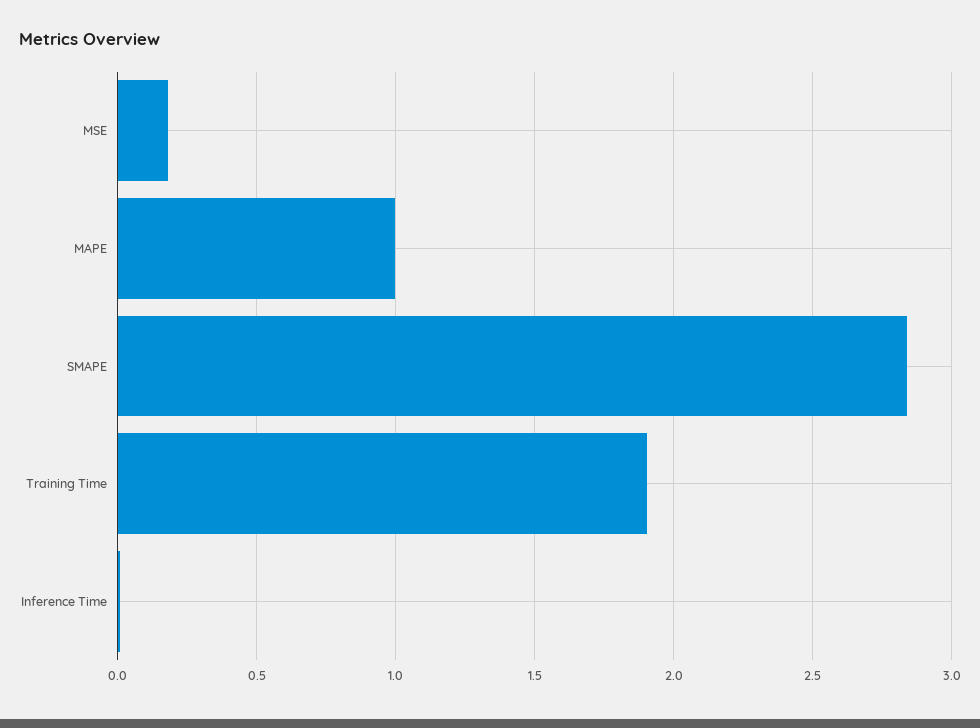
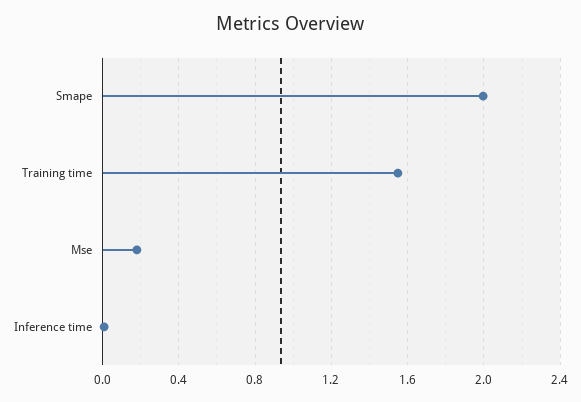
  {
    "MSE": 0.2,
-   "MAPE": 1,
-   "SMAPE": 2.85,
+   "SMAPE": 2,
-   "Training Time": 1.9,
+   "Training Time": 1.55,
    "Inference Time": 0
  }

